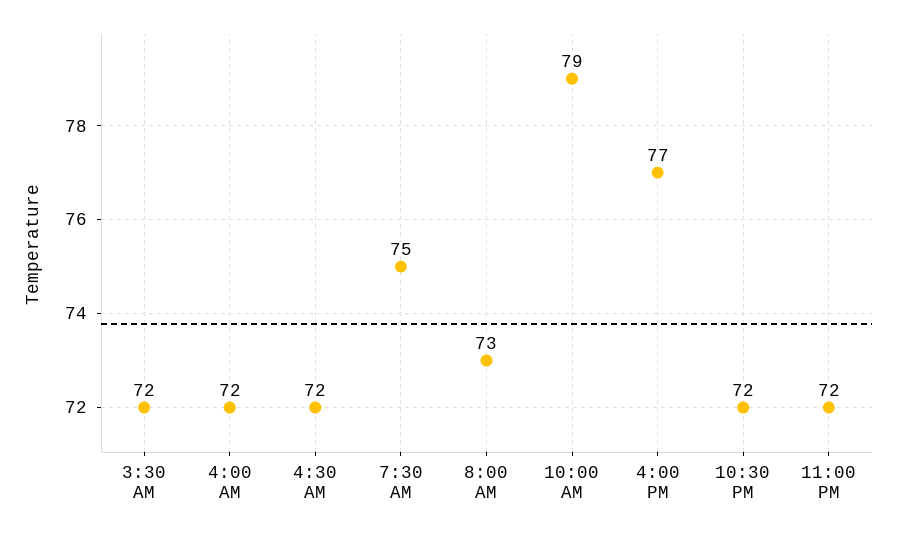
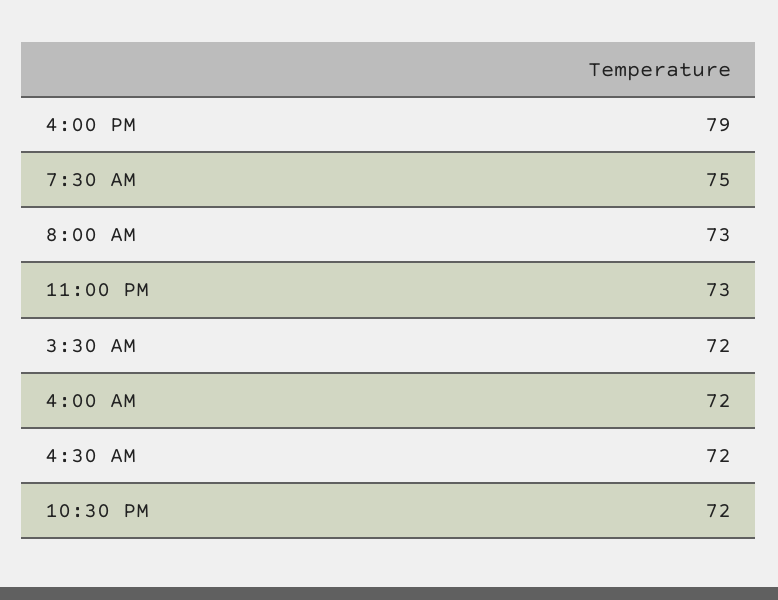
  {
    "3:30 AM": 72,
    "4:00 AM": 72,
    "4:30 AM": 72,
    "7:30 AM": 75,
    "8:00 AM": 73,
-   "10:00 AM": 79,
-   "4:00 PM": 77,
+   "4:00 PM": 79,
    "10:30 PM": 72,
-   "11:00 PM": 72
+   "11:00 PM": 73
  }

